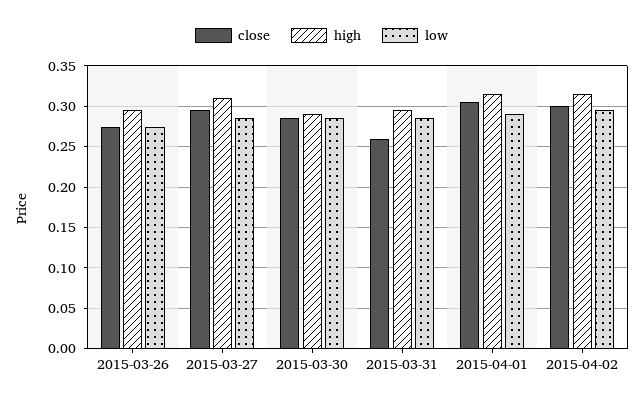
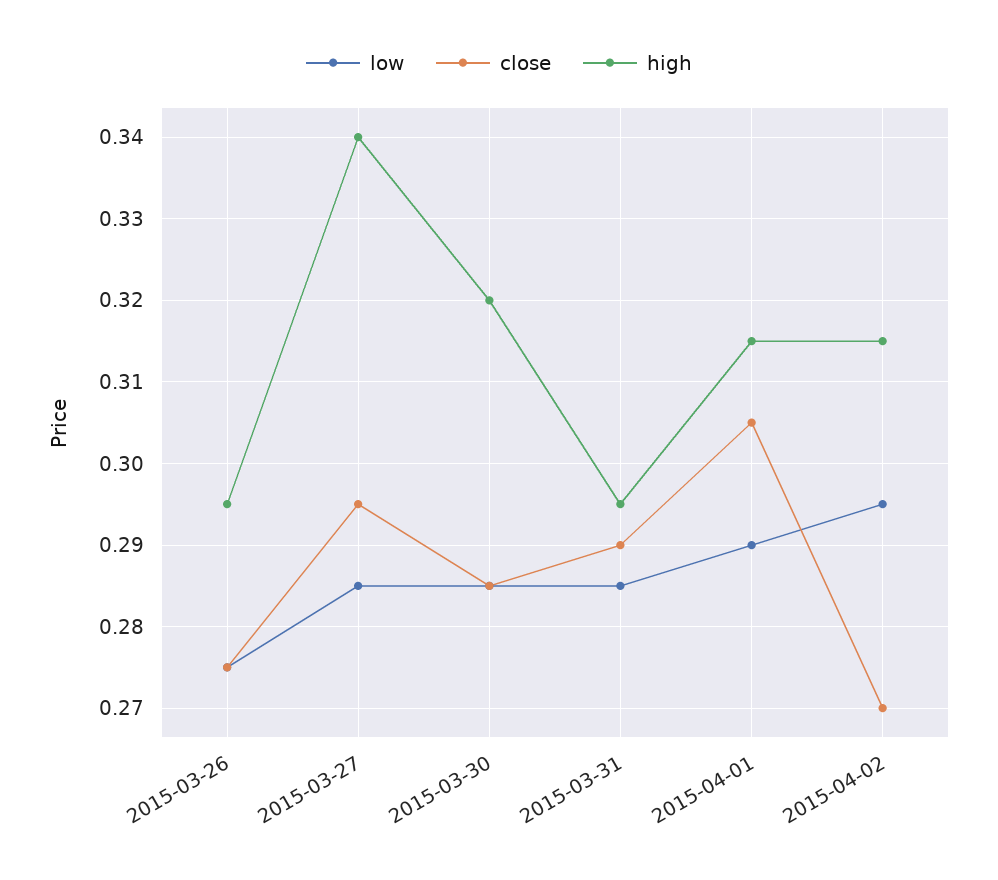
  {
    "close": {
      "2015-03-26": 0.275,
      "2015-03-27": 0.295,
      "2015-03-30": 0.285,
-     "2015-03-31": 0.26,
+     "2015-03-31": 0.29,
      "2015-04-01": 0.305,
-     "2015-04-02": 0.3
+     "2015-04-02": 0.27
    },
    "high": {
      "2015-03-26": 0.295,
-     "2015-03-27": 0.31,
+     "2015-03-27": 0.34,
-     "2015-03-30": 0.29,
+     "2015-03-30": 0.32,
      "2015-03-31": 0.295,
      "2015-04-01": 0.315,
      "2015-04-02": 0.315
    },
    "low": {
      "2015-03-26": 0.275,
      "2015-03-27": 0.285,
      "2015-03-30": 0.285,
      "2015-03-31": 0.285,
      "2015-04-01": 0.29,
      "2015-04-02": 0.295
    }
  }

